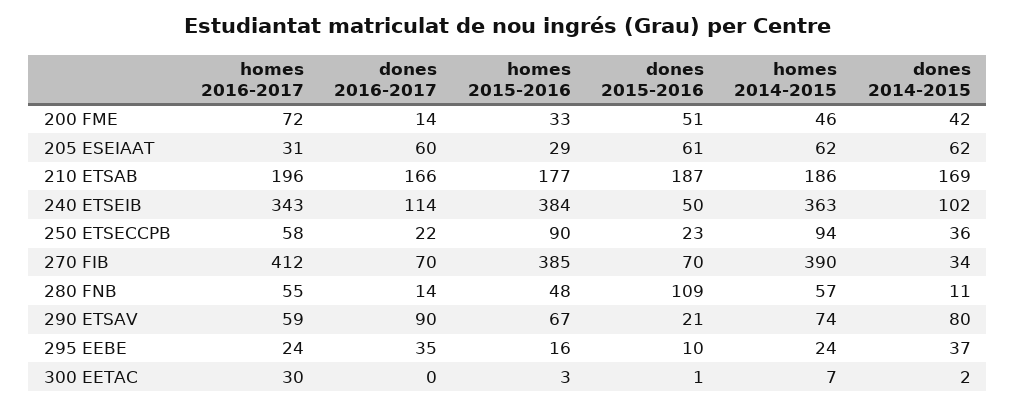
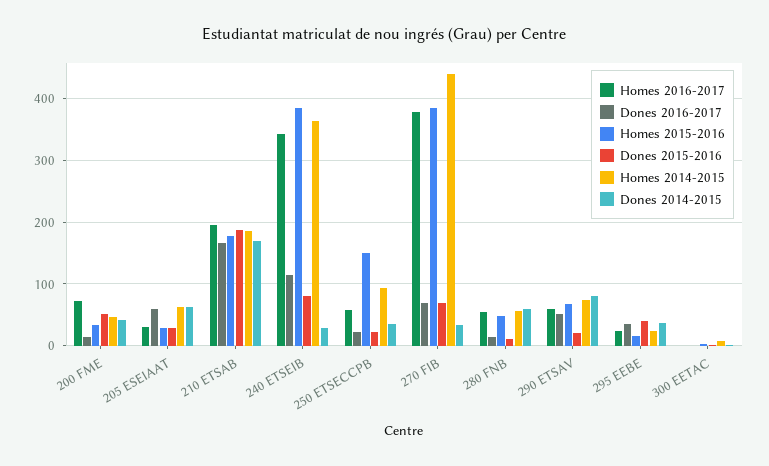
  {
    "homes 2016-2017": {
      "200 FME": 72,
      "205 ESEIAAT": 31,
      "210 ETSAB": 196,
      "240 ETSEIB": 343,
      "250 ETSECCPB": 58,
-     "270 FIB": 412,
+     "270 FIB": 380,
      "280 FNB": 55,
      "290 ETSAV": 59,
      "295 EEBE": 24,
-     "300 EETAC": 30
+     "300 EETAC": 0
    },
    "dones 2016-2017": {
      "200 FME": 14,
      "205 ESEIAAT": 60,
      "210 ETSAB": 166,
      "240 ETSEIB": 114,
      "250 ETSECCPB": 22,
      "270 FIB": 70,
      "280 FNB": 14,
-     "290 ETSAV": 90,
+     "290 ETSAV": 50,
      "295 EEBE": 35,
      "300 EETAC": 0
    },
    "homes 2015-2016": {
      "200 FME": 33,
      "205 ESEIAAT": 29,
      "210 ETSAB": 177,
      "240 ETSEIB": 384,
-     "250 ETSECCPB": 90,
+     "250 ETSECCPB": 150,
      "270 FIB": 385,
      "280 FNB": 48,
      "290 ETSAV": 67,
      "295 EEBE": 16,
      "300 EETAC": 3
    },
    "dones 2015-2016": {
      "200 FME": 51,
-     "205 ESEIAAT": 61,
+     "205 ESEIAAT": 30,
      "210 ETSAB": 187,
-     "240 ETSEIB": 50,
+     "240 ETSEIB": 80,
      "250 ETSECCPB": 23,
      "270 FIB": 70,
-     "280 FNB": 109,
+     "280 FNB": 10,
      "290 ETSAV": 21,
-     "295 EEBE": 10,
+     "295 EEBE": 40,
      "300 EETAC": 1
    },
    "homes 2014-2015": {
      "200 FME": 46,
      "205 ESEIAAT": 62,
      "210 ETSAB": 186,
      "240 ETSEIB": 363,
      "250 ETSECCPB": 94,
-     "270 FIB": 390,
+     "270 FIB": 440,
      "280 FNB": 57,
      "290 ETSAV": 74,
      "295 EEBE": 24,
      "300 EETAC": 7
    },
    "dones 2014-2015": {
      "200 FME": 42,
      "205 ESEIAAT": 62,
      "210 ETSAB": 169,
-     "240 ETSEIB": 102,
+     "240 ETSEIB": 30,
      "250 ETSECCPB": 36,
      "270 FIB": 34,
-     "280 FNB": 11,
+     "280 FNB": 60,
      "290 ETSAV": 80,
      "295 EEBE": 37,
      "300 EETAC": 2
    }
  }

